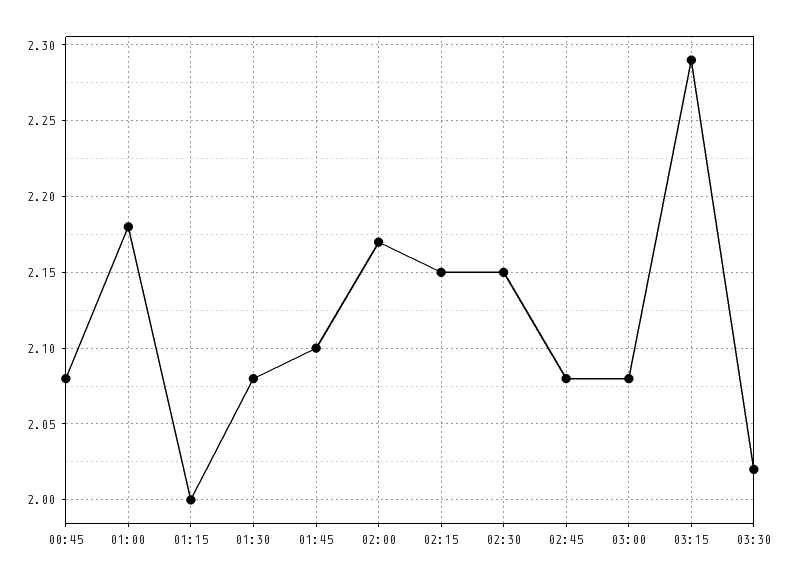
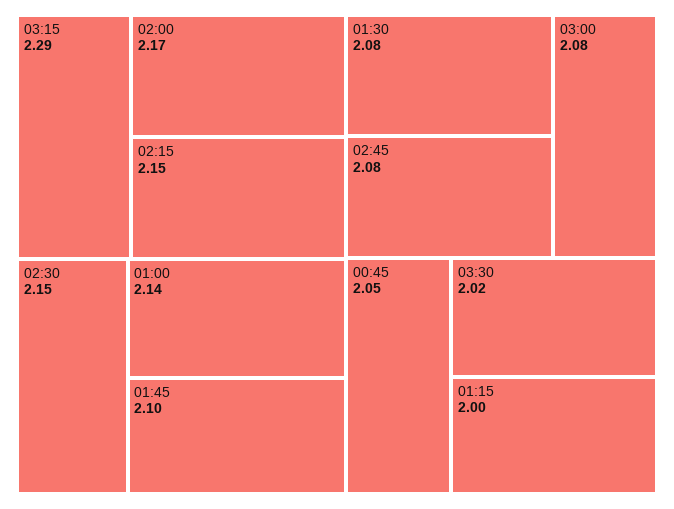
  {
-   "00:45": 2.08,
+   "00:45": 2.05,
-   "01:00": 2.18,
+   "01:00": 2.14,
    "01:15": 2,
    "01:30": 2.08,
    "01:45": 2.1,
    "02:00": 2.17,
    "02:15": 2.15,
    "02:30": 2.15,
    "02:45": 2.08,
    "03:00": 2.08,
    "03:15": 2.29,
    "03:30": 2.02
  }

